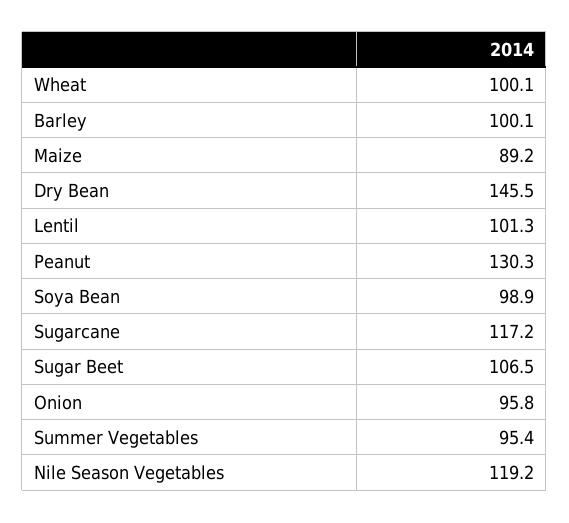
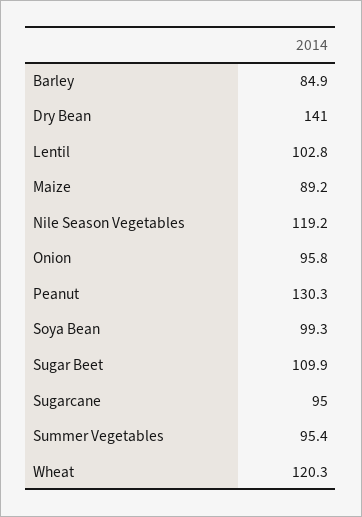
  {
-   "Wheat": 100.1,
+   "Wheat": 120.3,
-   "Barley": 100.1,
+   "Barley": 84.9,
    "Maize": 89.2,
-   "Dry Bean": 145.5,
+   "Dry Bean": 141,
-   "Lentil": 101.3,
+   "Lentil": 102.8,
    "Peanut": 130.3,
-   "Soya Bean": 98.9,
+   "Soya Bean": 99.3,
-   "Sugarcane": 117.2,
+   "Sugarcane": 95,
-   "Sugar Beet": 106.5,
+   "Sugar Beet": 109.9,
    "Onion": 95.8,
    "Summer Vegetables": 95.4,
    "Nile Season Vegetables": 119.2
  }

